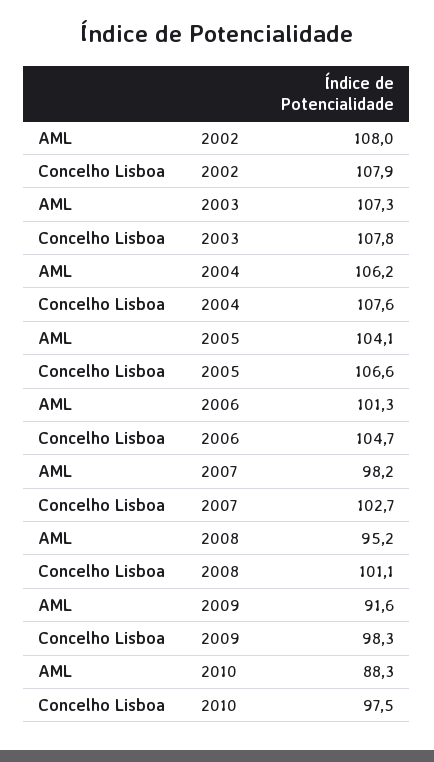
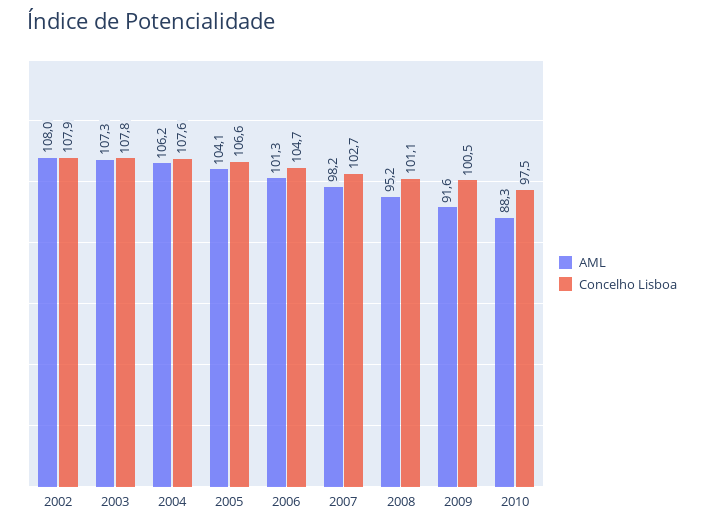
  {
    "AML": {
      "2002": 108,
      "2003": 107.3,
      "2004": 106.2,
      "2005": 104.1,
      "2006": 101.3,
      "2007": 98.2,
      "2008": 95.2,
      "2009": 91.6,
      "2010": 88.3
    },
    "Concelho Lisboa": {
      "2002": 107.9,
      "2003": 107.8,
      "2004": 107.6,
      "2005": 106.6,
      "2006": 104.7,
      "2007": 102.7,
      "2008": 101.1,
-     "2009": 98.3,
+     "2009": 100.5,
      "2010": 97.5
    }
  }

